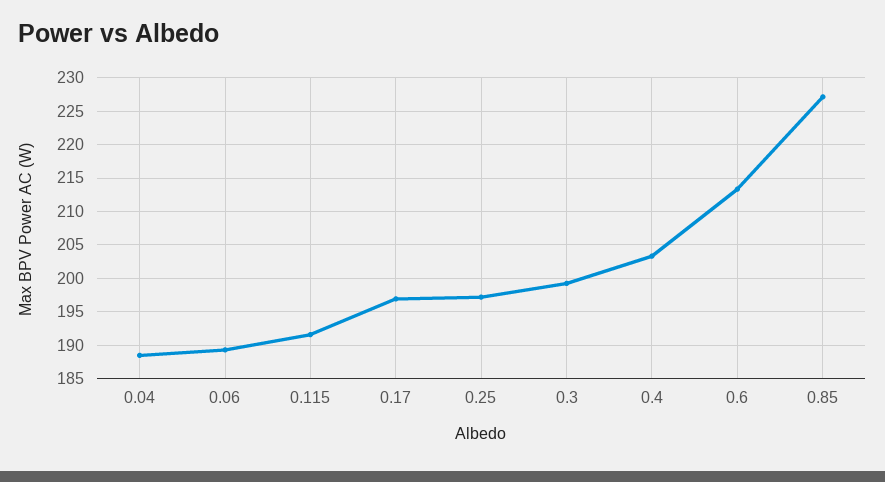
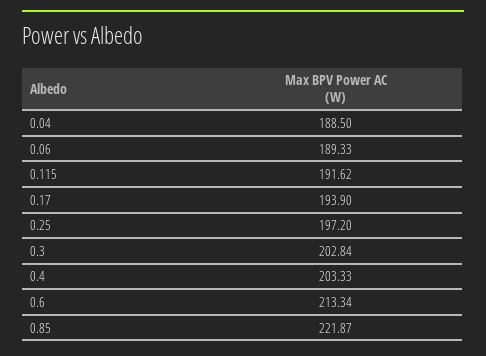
  {
    "0.04": 188.5,
    "0.06": 189.33,
    "0.115": 191.62,
-   "0.17": 197,
+   "0.17": 193.9,
    "0.25": 197.2,
-   "0.3": 199,
+   "0.3": 202.84,
    "0.4": 203.33,
    "0.6": 213.34,
-   "0.85": 227
+   "0.85": 221.87
  }

